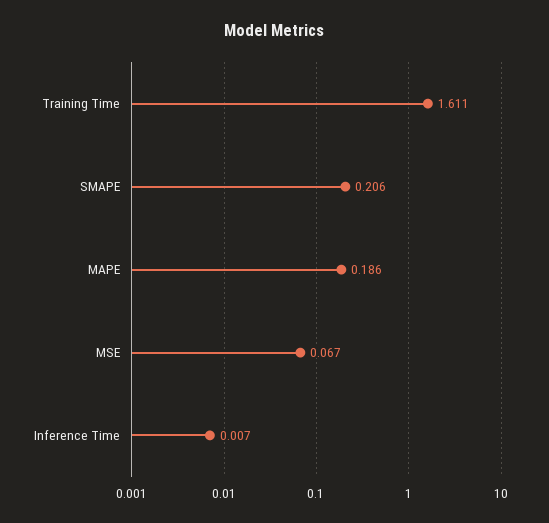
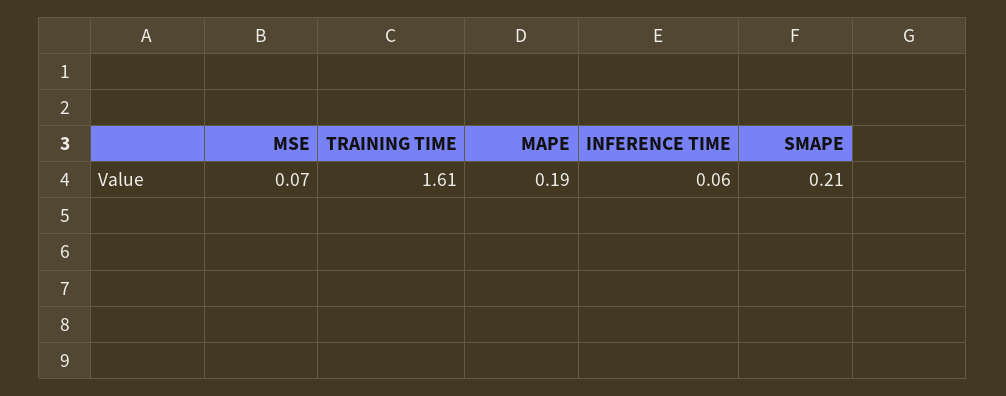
  {
    "Training Time": 1.611,
    "SMAPE": 0.206,
    "MAPE": 0.186,
    "MSE": 0.067,
-   "Inference Time": 0.007
+   "Inference Time": 0.06
  }

